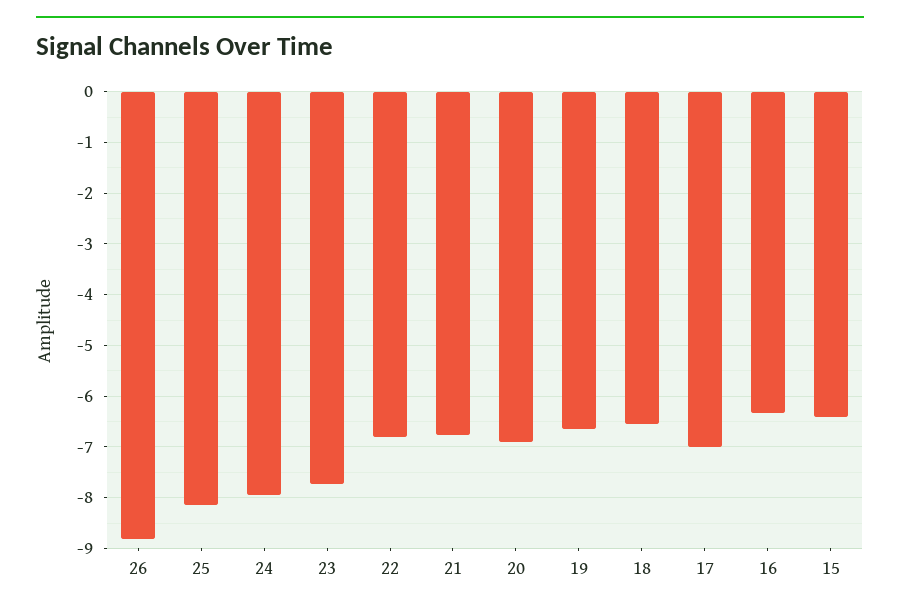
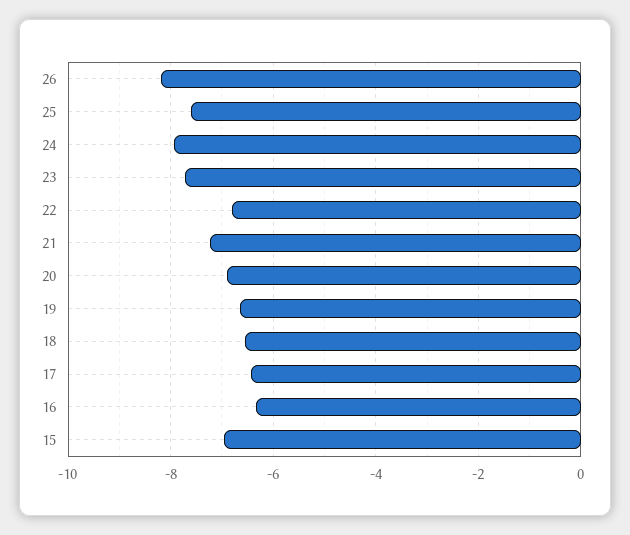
  {
-   "26": -8.8,
+   "26": -8.2,
-   "25": -8.2,
+   "25": -7.6,
    "24": -8,
    "23": -7.8,
    "22": -6.8,
-   "21": -6.8,
+   "21": -7.2,
    "20": -7,
    "19": -6.6,
    "18": -6.6,
-   "17": -7,
+   "17": -6.4,
    "16": -6.4,
-   "15": -6.4
+   "15": -7
  }

